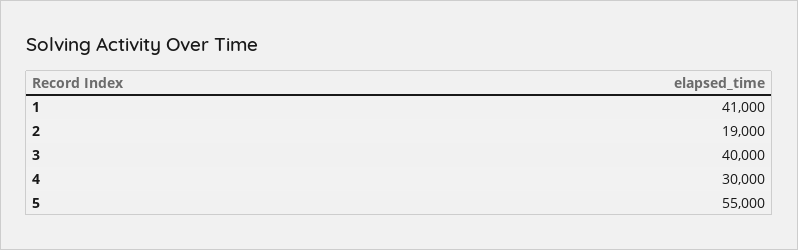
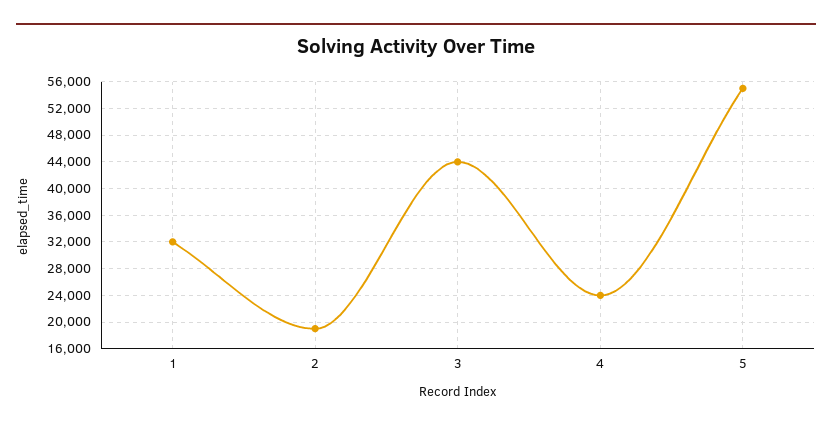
  {
-   "1": 41000,
+   "1": 32000,
    "2": 19000,
-   "3": 40000,
+   "3": 44000,
-   "4": 30000,
+   "4": 24000,
    "5": 55000
  }

